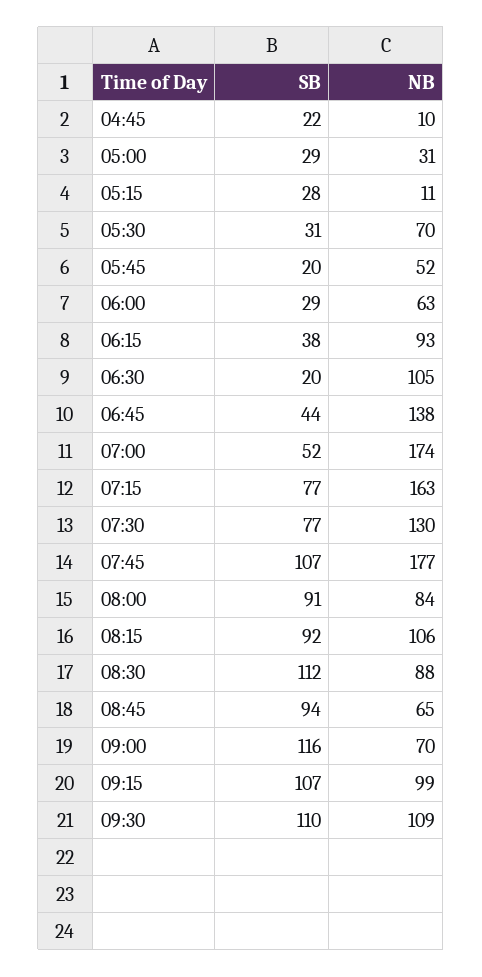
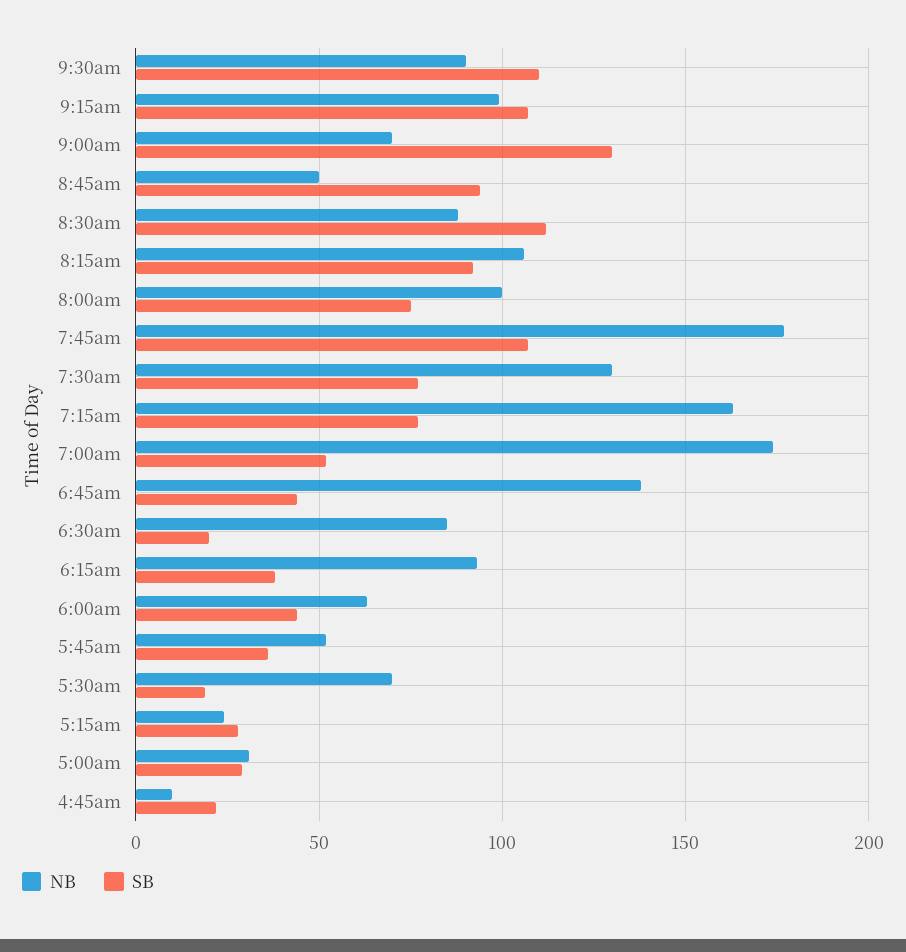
  {
    "SB": {
      "04:45": 22,
      "05:00": 29,
      "05:15": 28,
-     "05:30": 31,
+     "05:30": 20,
-     "05:45": 20,
+     "05:45": 35,
-     "06:00": 29,
+     "06:00": 45,
      "06:15": 38,
      "06:30": 20,
      "06:45": 44,
      "07:00": 52,
      "07:15": 77,
      "07:30": 77,
      "07:45": 107,
-     "08:00": 91,
+     "08:00": 75,
      "08:15": 92,
      "08:30": 112,
      "08:45": 94,
-     "09:00": 116,
+     "09:00": 130,
      "09:15": 107,
      "09:30": 110
    },
    "NB": {
      "04:45": 10,
      "05:00": 31,
-     "05:15": 11,
+     "05:15": 25,
      "05:30": 70,
      "05:45": 52,
      "06:00": 63,
      "06:15": 93,
-     "06:30": 105,
+     "06:30": 85,
      "06:45": 138,
      "07:00": 174,
      "07:15": 163,
      "07:30": 130,
      "07:45": 177,
-     "08:00": 84,
+     "08:00": 100,
      "08:15": 106,
      "08:30": 88,
-     "08:45": 65,
+     "08:45": 50,
      "09:00": 70,
      "09:15": 99,
-     "09:30": 109
+     "09:30": 90
    }
  }

